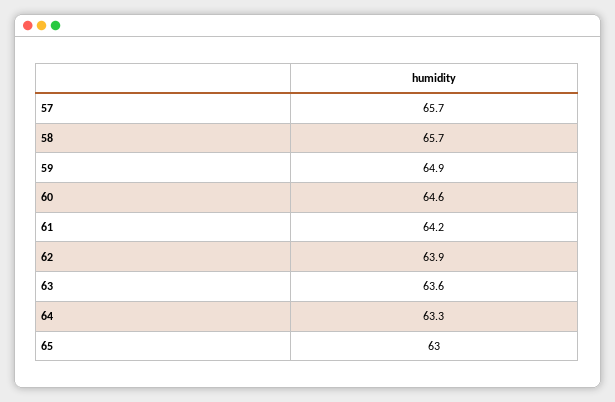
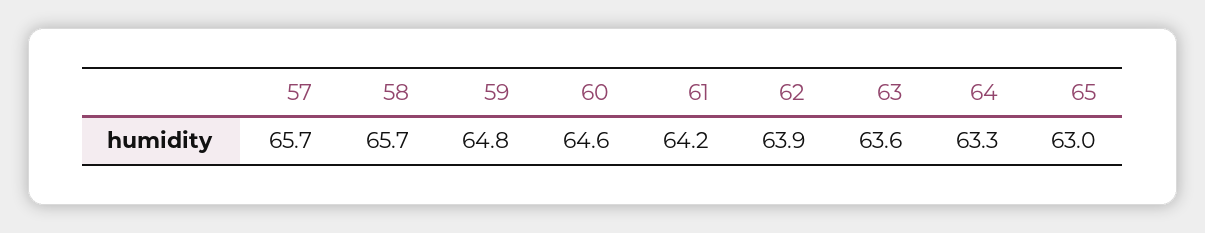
  {
    "57": 65.7,
    "58": 65.7,
-   "59": 64.9,
+   "59": 64.8,
    "60": 64.6,
    "61": 64.2,
    "62": 63.9,
    "63": 63.6,
    "64": 63.3,
    "65": 63
  }

